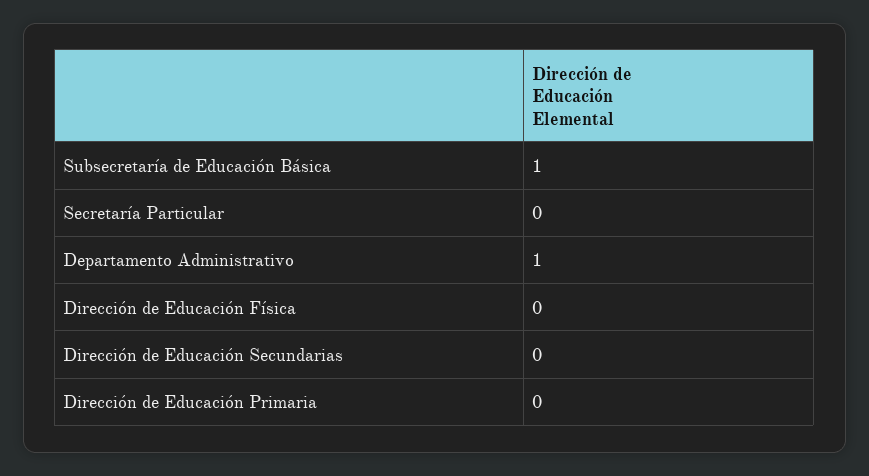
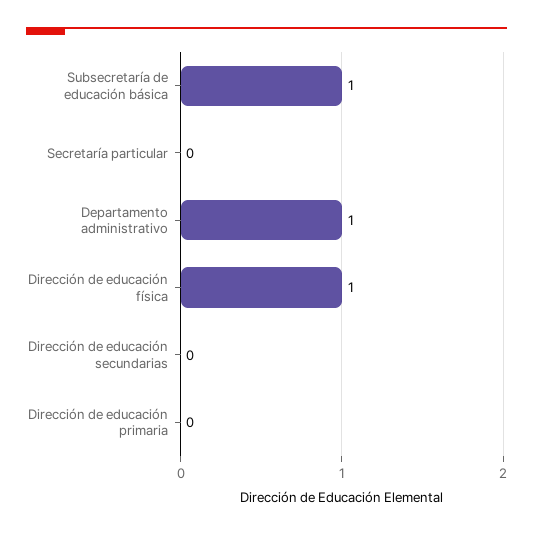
  {
    "Subsecretaría de Educación Básica": 1,
    "Secretaría Particular": 0,
    "Departamento Administrativo": 1,
-   "Dirección de Educación Física": 0,
+   "Dirección de Educación Física": 1,
    "Dirección de Educación Secundarias": 0,
    "Dirección de Educación Primaria": 0
  }

